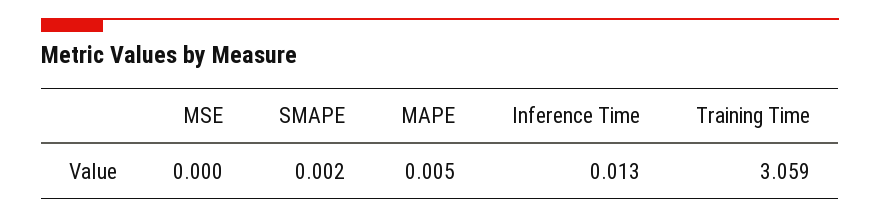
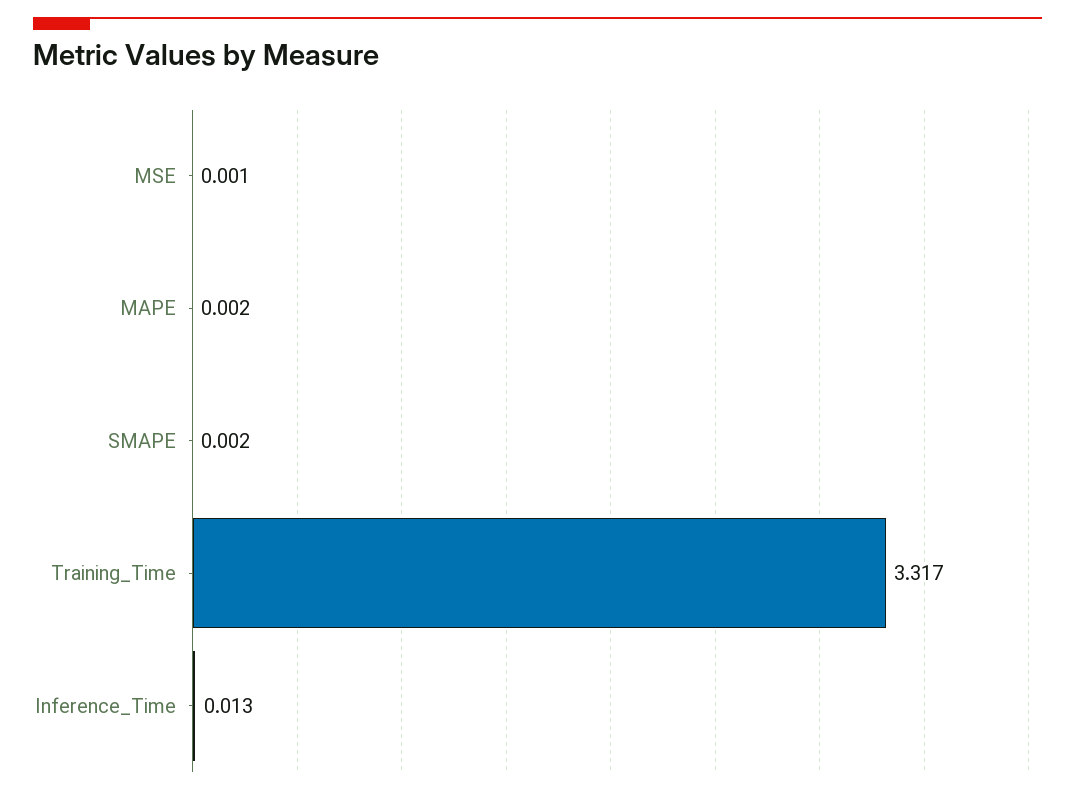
  {
-   "MSE": 0,
+   "MSE": 0.001,
    "SMAPE": 0.002,
-   "MAPE": 0.005,
+   "MAPE": 0.002,
    "Inference Time": 0.013,
-   "Training Time": 3.059
+   "Training Time": 3.317
  }

